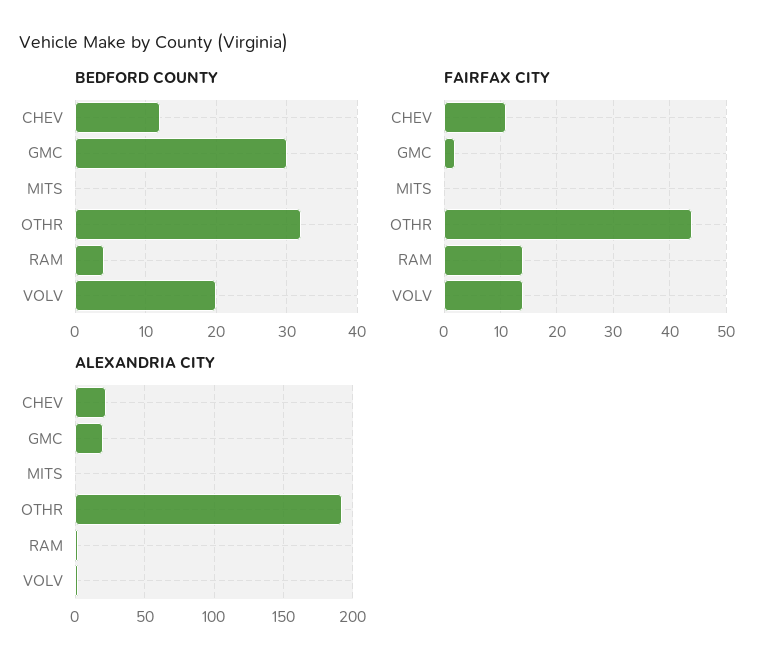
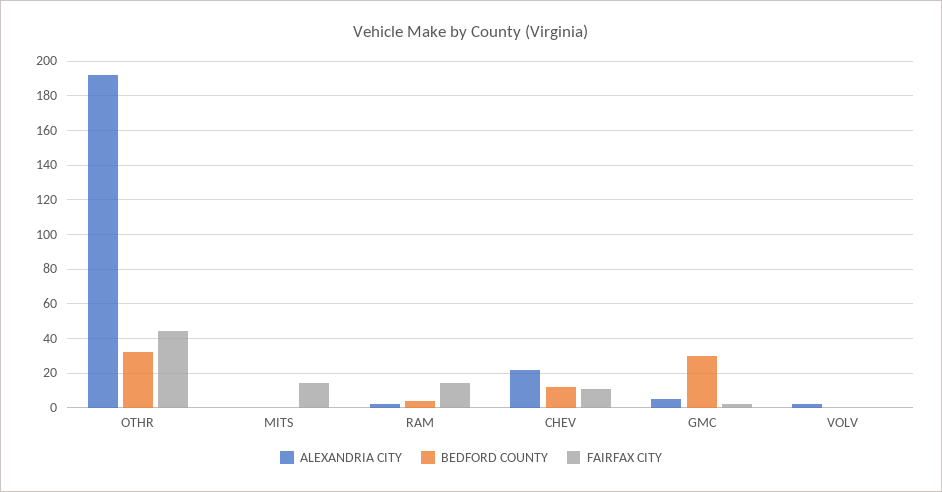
  {
    "BEDFORD COUNTY": {
      "CHEV": 12,
      "GMC": 30,
      "MITS": 0,
      "OTHR": 32,
      "RAM": 4,
-     "VOLV": 20
+     "VOLV": 0
    },
    "FAIRFAX CITY": {
      "CHEV": 10,
      "GMC": 0,
-     "MITS": 0,
+     "MITS": 15,
      "OTHR": 45,
      "RAM": 15,
-     "VOLV": 15
+     "VOLV": 0
    },
    "ALEXANDRIA CITY": {
      "CHEV": 20,
-     "GMC": 20,
+     "GMC": 5,
      "MITS": 0,
      "OTHR": 190,
      "RAM": 0,
      "VOLV": 0
    }
  }

